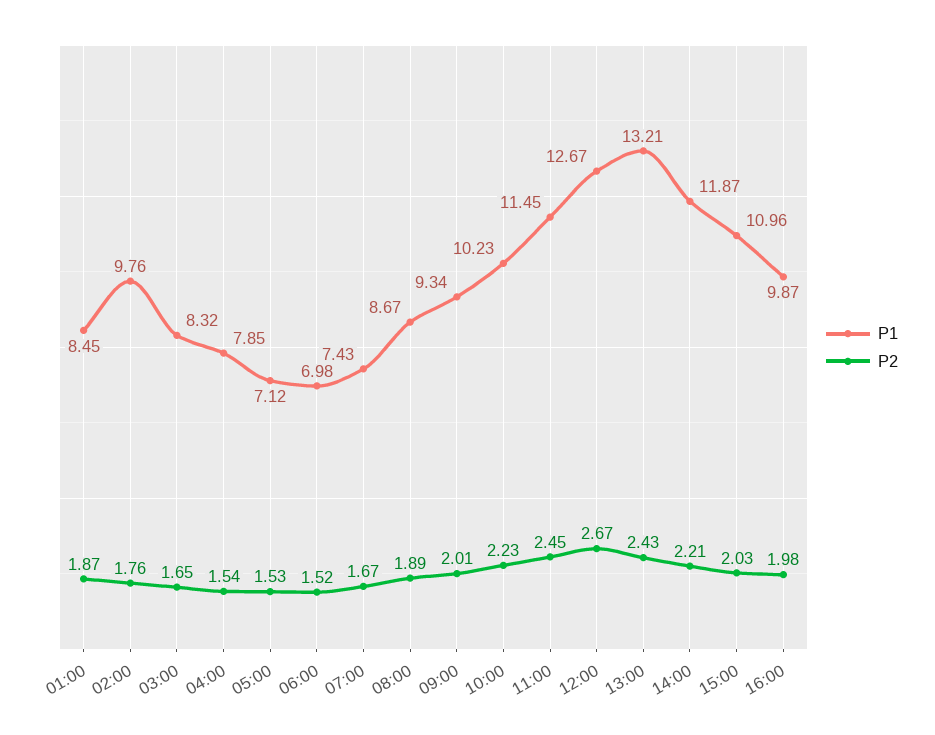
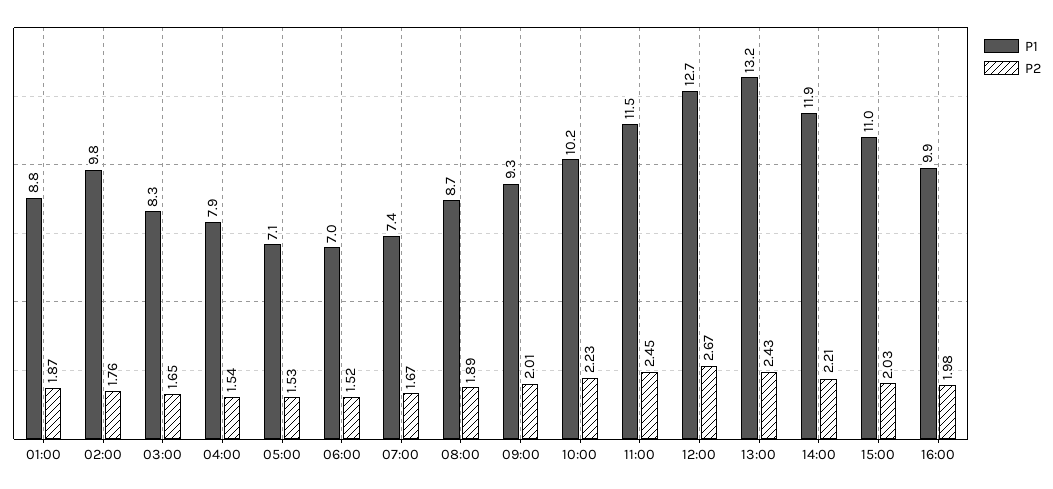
  {
    "P1": {
-     "01:00": 8.45,
+     "01:00": 8.8,
      "02:00": 9.76,
      "03:00": 8.32,
      "04:00": 7.85,
      "05:00": 7.12,
      "06:00": 6.98,
      "07:00": 7.43,
      "08:00": 8.67,
      "09:00": 9.34,
      "10:00": 10.23,
      "11:00": 11.45,
      "12:00": 12.67,
      "13:00": 13.21,
      "14:00": 11.87,
      "15:00": 10.96,
      "16:00": 9.87
    },
    "P2": {
      "01:00": 1.87,
      "02:00": 1.76,
      "03:00": 1.65,
      "04:00": 1.54,
      "05:00": 1.53,
      "06:00": 1.52,
      "07:00": 1.67,
      "08:00": 1.89,
      "09:00": 2.01,
      "10:00": 2.23,
      "11:00": 2.45,
      "12:00": 2.67,
      "13:00": 2.43,
      "14:00": 2.21,
      "15:00": 2.03,
      "16:00": 1.98
    }
  }

